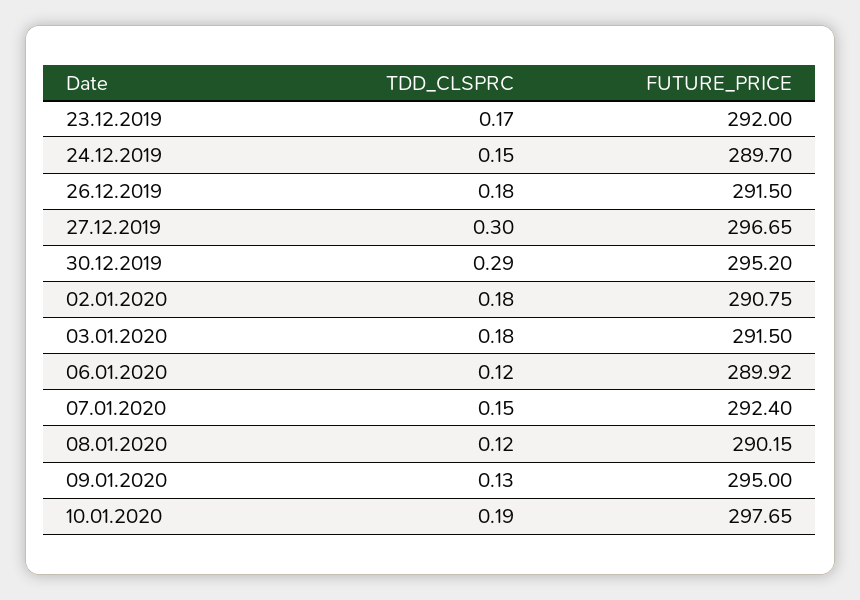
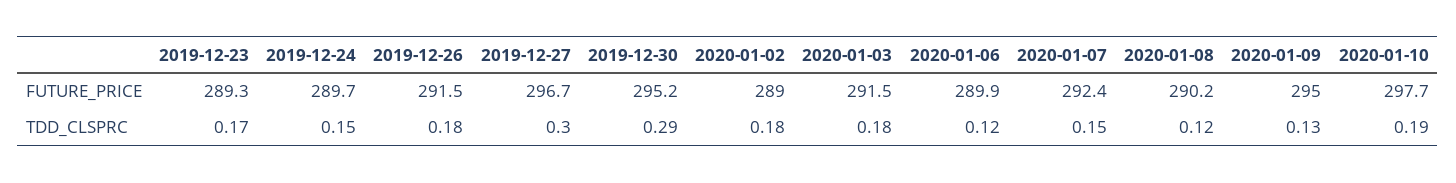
  {
    "TDD_CLSPRC": {
      "23.12.2019": 0.17,
      "24.12.2019": 0.15,
      "26.12.2019": 0.18,
      "27.12.2019": 0.3,
      "30.12.2019": 0.29,
      "02.01.2020": 0.18,
      "03.01.2020": 0.18,
      "06.01.2020": 0.12,
      "07.01.2020": 0.15,
      "08.01.2020": 0.12,
      "09.01.2020": 0.13,
      "10.01.2020": 0.19
    },
    "FUTURE_PRICE": {
-     "23.12.2019": 292,
+     "23.12.2019": 289.3,
      "24.12.2019": 289.7,
      "26.12.2019": 291.5,
      "27.12.2019": 296.65,
      "30.12.2019": 295.2,
-     "02.01.2020": 290.75,
+     "02.01.2020": 289,
      "03.01.2020": 291.5,
      "06.01.2020": 289.92,
      "07.01.2020": 292.4,
      "08.01.2020": 290.15,
      "09.01.2020": 295,
      "10.01.2020": 297.65
    }
  }

